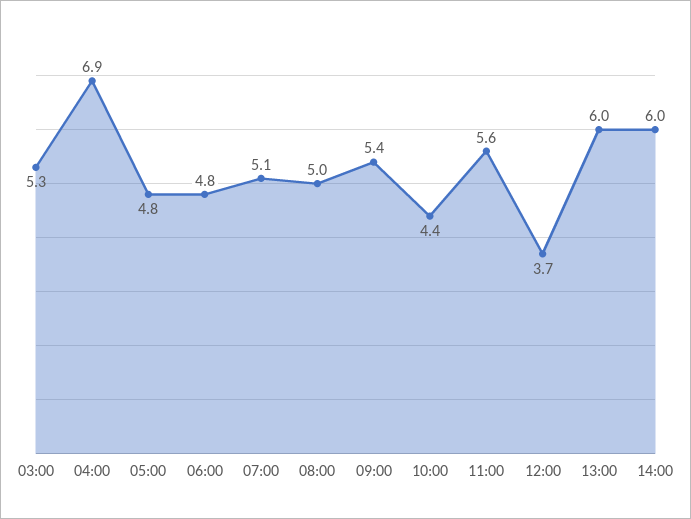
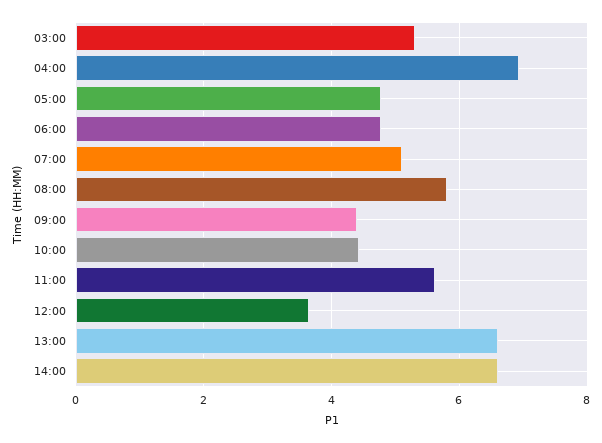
  {
    "03:00": 5.3,
    "04:00": 6.9,
    "05:00": 4.8,
    "06:00": 4.8,
    "07:00": 5.1,
-   "08:00": 5,
+   "08:00": 5.8,
-   "09:00": 5.4,
+   "09:00": 4.4,
    "10:00": 4.4,
    "11:00": 5.6,
    "12:00": 3.7,
-   "13:00": 6,
+   "13:00": 6.6,
-   "14:00": 6
+   "14:00": 6.6
  }

